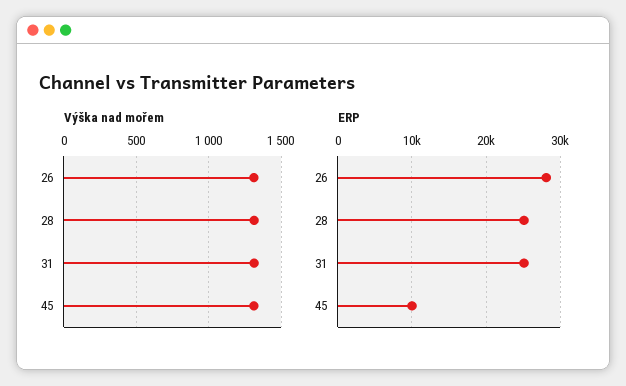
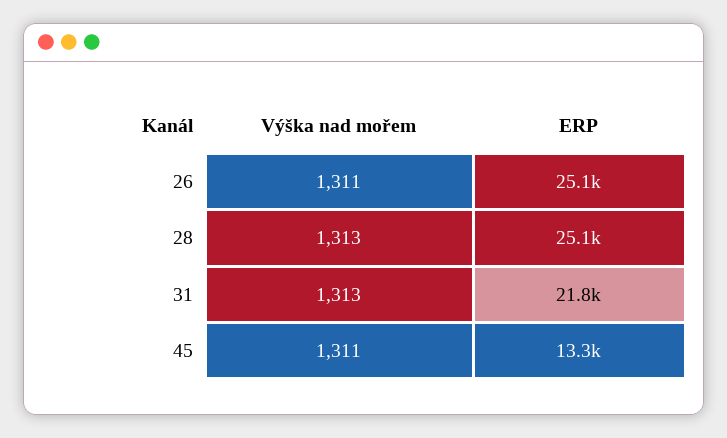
  {
    "Výška nad mořem": {
      "26": 1311,
      "28": 1313,
      "31": 1313,
      "45": 1311
    },
    "ERP": {
-     "26": 28000,
+     "26": 25100,
      "28": 25100,
-     "31": 25000,
+     "31": 21800,
-     "45": 10000
+     "45": 13300
    }
  }

